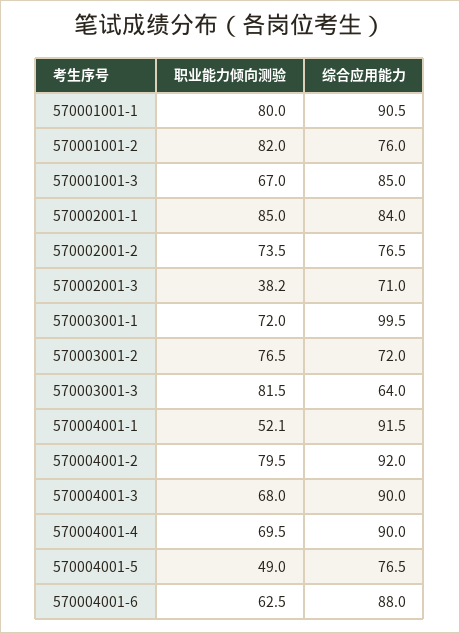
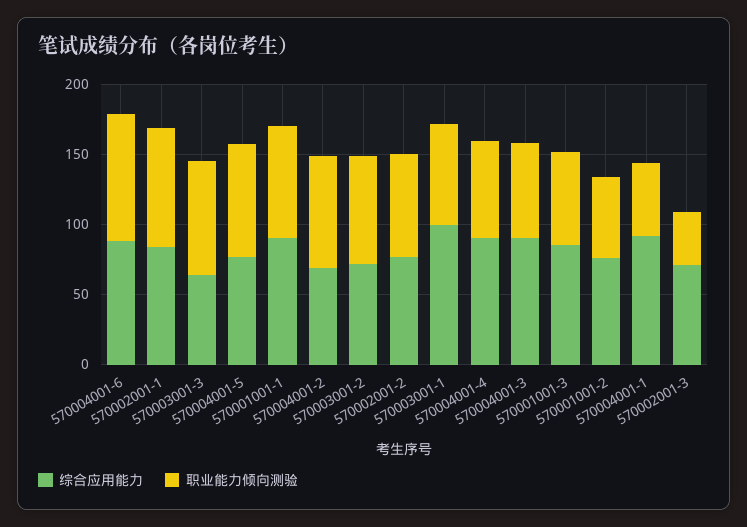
  {
    "职业能力倾向测验": {
      "570001001-1": 80,
-     "570001001-2": 82,
+     "570001001-2": 60,
      "570001001-3": 67,
      "570002001-1": 85,
      "570002001-2": 73.5,
      "570002001-3": 38.2,
      "570003001-1": 72,
      "570003001-2": 76.5,
      "570003001-3": 81.5,
      "570004001-1": 52.1,
      "570004001-2": 79.5,
      "570004001-3": 68,
      "570004001-4": 69.5,
-     "570004001-5": 49,
+     "570004001-5": 80,
-     "570004001-6": 62.5
+     "570004001-6": 90
    },
    "综合应用能力": {
      "570001001-1": 90.5,
      "570001001-2": 76,
      "570001001-3": 85,
      "570002001-1": 84,
      "570002001-2": 76.5,
      "570002001-3": 71,
      "570003001-1": 99.5,
      "570003001-2": 72,
      "570003001-3": 64,
      "570004001-1": 91.5,
-     "570004001-2": 92,
+     "570004001-2": 70,
      "570004001-3": 90,
      "570004001-4": 90,
      "570004001-5": 76.5,
      "570004001-6": 88
    }
  }

